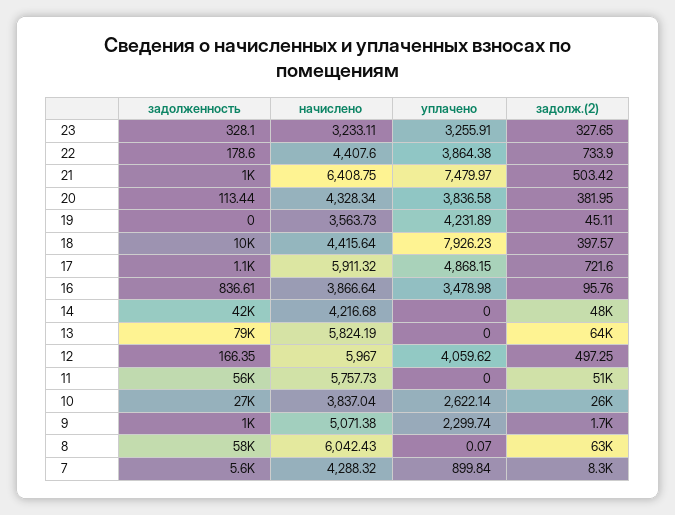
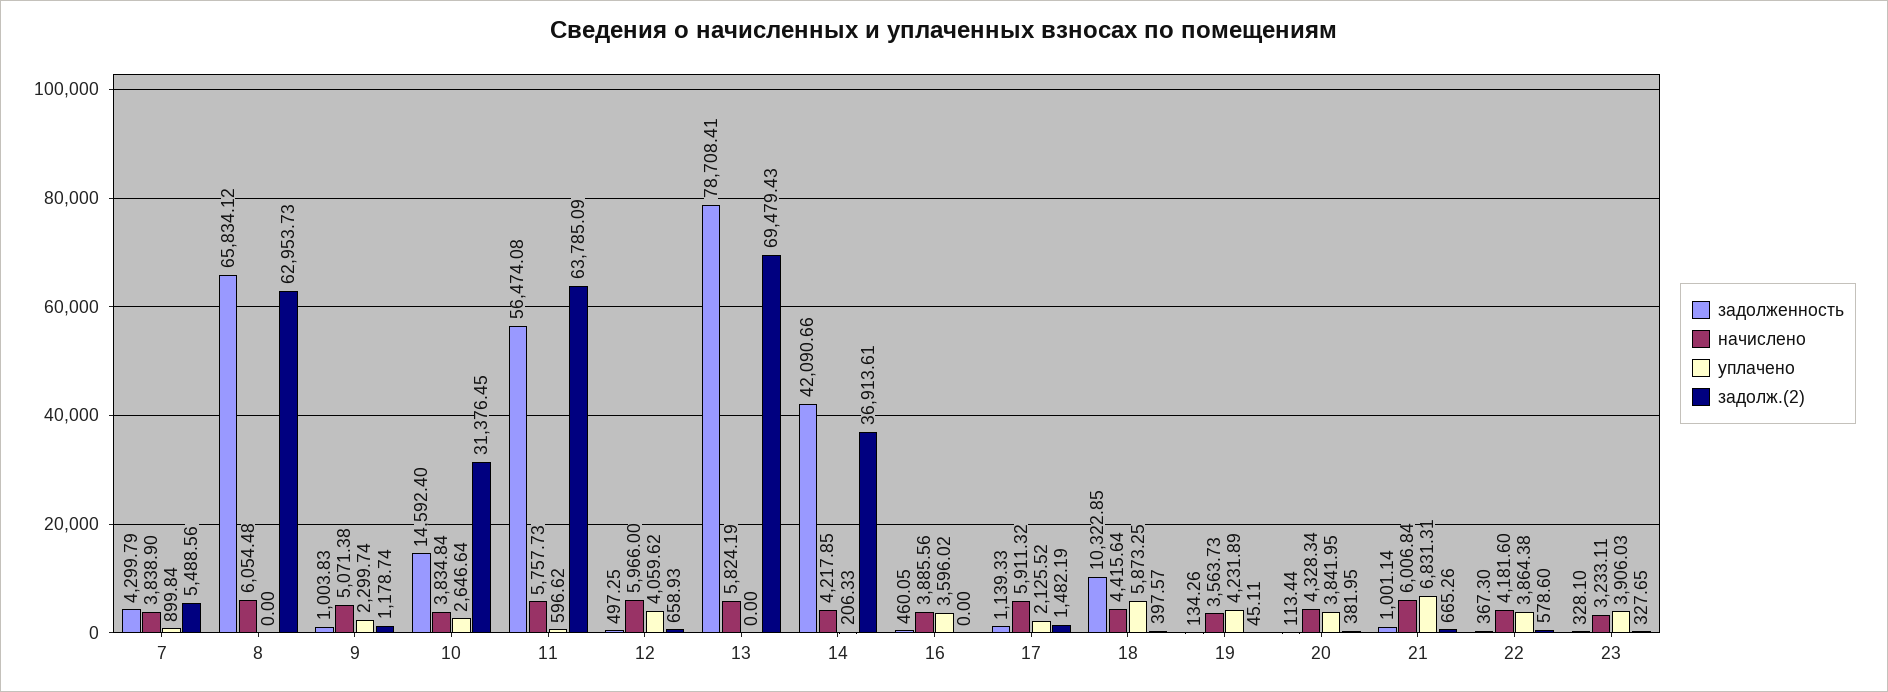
  {
    "задолженность": {
      "23": 328.1,
-     "22": 178.6,
+     "22": 367.3,
      "21": 1001.14,
      "20": 113.44,
-     "19": 0,
+     "19": 134.26,
      "18": 10322.85,
      "17": 1139.33,
-     "16": 836.61,
+     "16": 460.05,
      "14": 42090.66,
      "13": 78708.41,
-     "12": 166.35,
+     "12": 497.25,
      "11": 56474.08,
-     "10": 27000,
+     "10": 14592.4,
      "9": 1003.83,
-     "8": 58000,
+     "8": 65834.12,
-     "7": 5600
+     "7": 4299.79
    },
    "начислено": {
      "23": 3233.11,
-     "22": 4407.6,
+     "22": 4181.6,
-     "21": 6408.75,
+     "21": 6006.84,
      "20": 4328.34,
      "19": 3563.73,
      "18": 4415.64,
      "17": 5911.32,
-     "16": 3866.64,
+     "16": 3885.56,
-     "14": 4216.68,
+     "14": 4217.85,
      "13": 5824.19,
-     "12": 5967,
+     "12": 5966,
      "11": 5757.73,
-     "10": 3837.04,
+     "10": 3834.84,
      "9": 5071.38,
-     "8": 6042.43,
+     "8": 6054.48,
-     "7": 4288.32
+     "7": 3838.9
    },
    "уплачено": {
-     "23": 3255.91,
+     "23": 3906.03,
      "22": 3864.38,
-     "21": 7479.97,
+     "21": 6831.31,
-     "20": 3836.58,
+     "20": 3841.95,
      "19": 4231.89,
-     "18": 7926.23,
+     "18": 5873.25,
-     "17": 4868.15,
+     "17": 2125.52,
-     "16": 3478.98,
+     "16": 3596.02,
-     "14": 0,
+     "14": 206.33,
      "13": 0,
      "12": 4059.62,
-     "11": 0,
+     "11": 596.62,
-     "10": 2622.14,
+     "10": 2646.64,
      "9": 2299.74,
-     "8": 0.07,
+     "8": 0,
      "7": 899.84
    },
    "задолж.(2)": {
      "23": 327.65,
-     "22": 733.9,
+     "22": 578.6,
-     "21": 503.42,
+     "21": 665.26,
      "20": 381.95,
      "19": 45.11,
      "18": 397.57,
-     "17": 721.6,
+     "17": 1482.19,
-     "16": 95.76,
+     "16": 0,
-     "14": 48000,
+     "14": 36913.61,
-     "13": 64000,
+     "13": 69479.43,
-     "12": 497.25,
+     "12": 658.93,
-     "11": 51000,
+     "11": 63785.09,
-     "10": 26000,
+     "10": 31376.45,
-     "9": 1700,
+     "9": 1178.74,
      "8": 62953.73,
-     "7": 8300
+     "7": 5488.56
    }
  }

